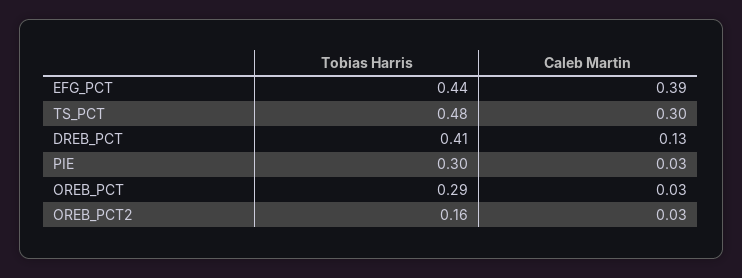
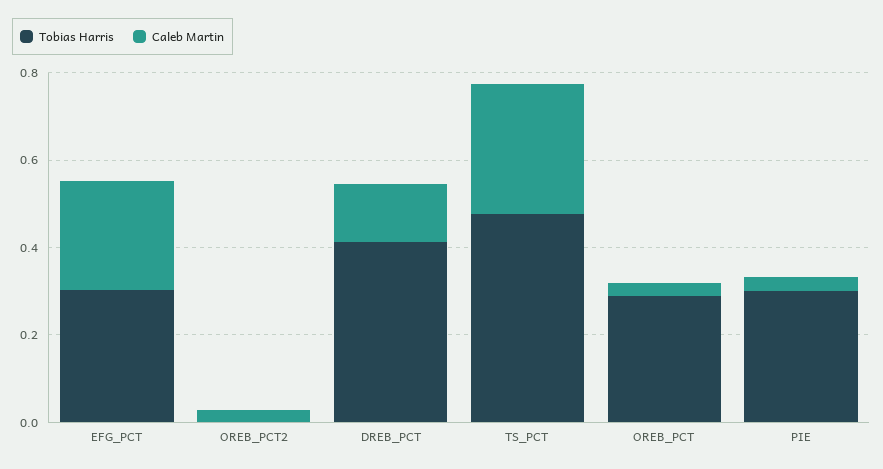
  {
    "Tobias Harris": {
-     "EFG_PCT": 0.44,
+     "EFG_PCT": 0.3,
      "TS_PCT": 0.48,
      "DREB_PCT": 0.41,
      "PIE": 0.3,
      "OREB_PCT": 0.29,
-     "OREB_PCT2": 0.16
+     "OREB_PCT2": 0
    },
    "Caleb Martin": {
-     "EFG_PCT": 0.39,
+     "EFG_PCT": 0.25,
      "TS_PCT": 0.3,
      "DREB_PCT": 0.13,
      "PIE": 0.03,
      "OREB_PCT": 0.03,
      "OREB_PCT2": 0.03
    }
  }

